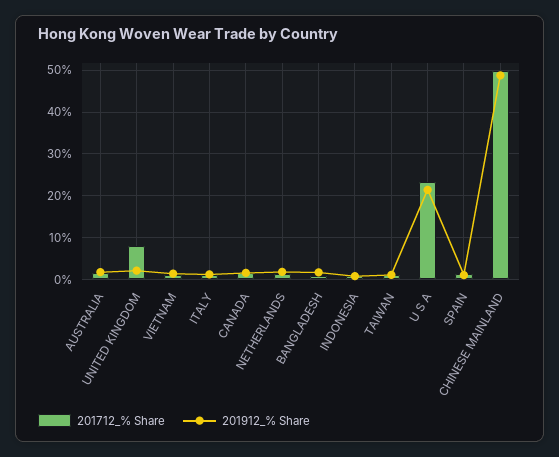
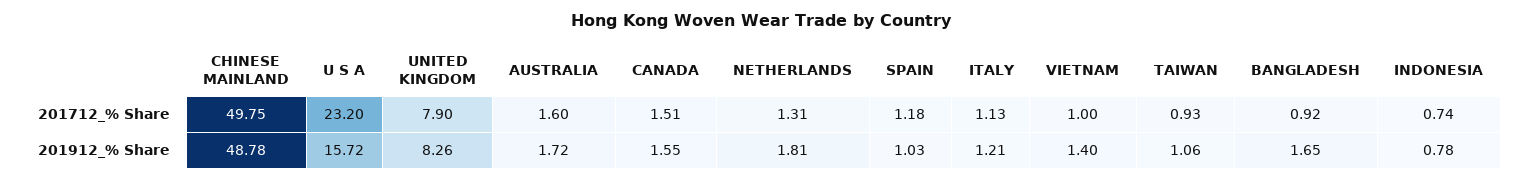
  {
    "201712_% Share": {
      "AUSTRALIA": 1.6,
      "UNITED KINGDOM": 7.9,
      "VIETNAM": 1,
      "ITALY": 1.13,
      "CANADA": 1.51,
      "NETHERLANDS": 1.31,
      "BANGLADESH": 0.92,
      "INDONESIA": 0.74,
      "TAIWAN": 0.93,
      "U S A": 23.2,
      "SPAIN": 1.18,
      "CHINESE MAINLAND": 49.75
    },
    "201912_% Share": {
      "AUSTRALIA": 1.72,
-     "UNITED KINGDOM": 2,
+     "UNITED KINGDOM": 8.26,
      "VIETNAM": 1.4,
      "ITALY": 1.21,
      "CANADA": 1.55,
      "NETHERLANDS": 1.81,
      "BANGLADESH": 1.65,
      "INDONESIA": 0.78,
      "TAIWAN": 1.06,
-     "U S A": 22,
+     "U S A": 15.72,
      "SPAIN": 1.03,
      "CHINESE MAINLAND": 48.78
    }
  }

